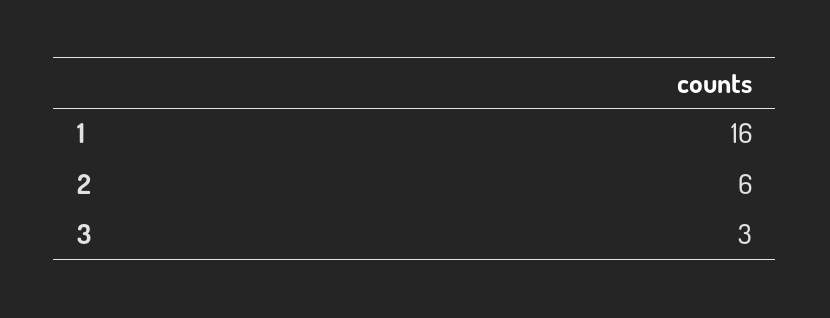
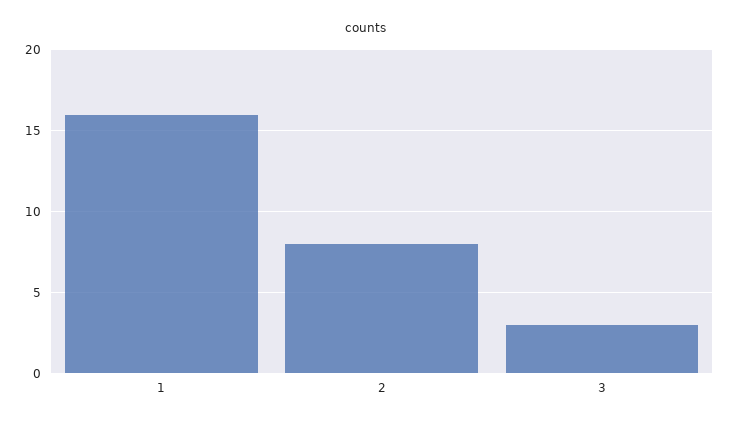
  {
    "1": 16,
-   "2": 6,
+   "2": 8,
    "3": 3
  }

